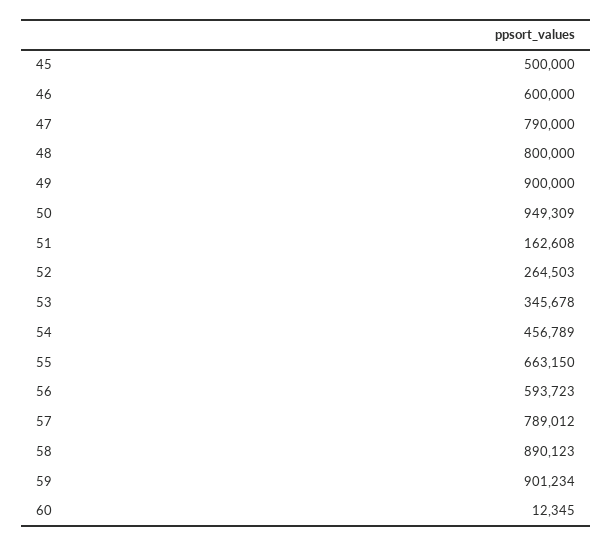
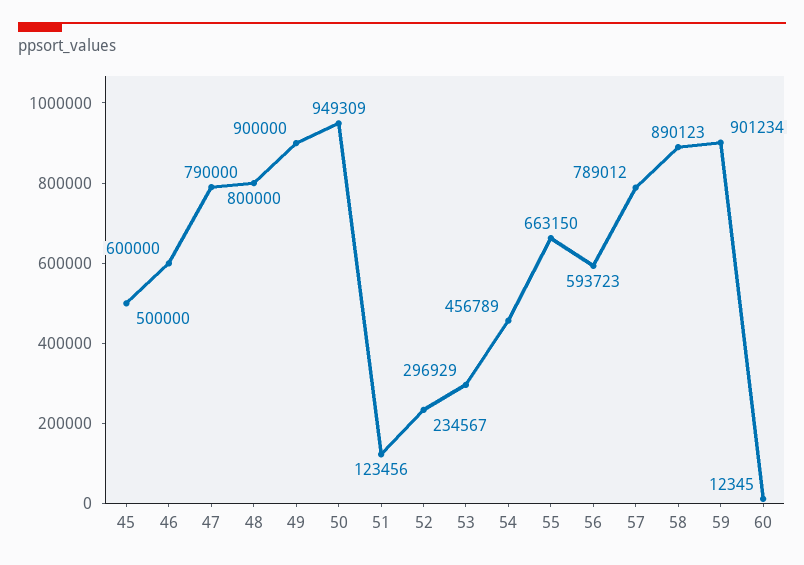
  {
    "45": 500000,
    "46": 600000,
    "47": 790000,
    "48": 800000,
    "49": 900000,
    "50": 949309,
-   "51": 162608,
+   "51": 123456,
-   "52": 264503,
+   "52": 234567,
-   "53": 345678,
+   "53": 296929,
    "54": 456789,
    "55": 663150,
    "56": 593723,
    "57": 789012,
    "58": 890123,
    "59": 901234,
    "60": 12345
  }

